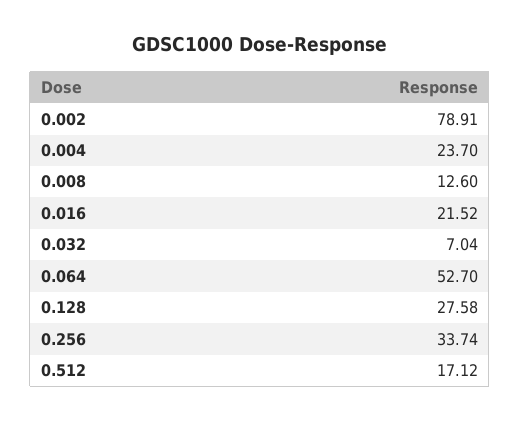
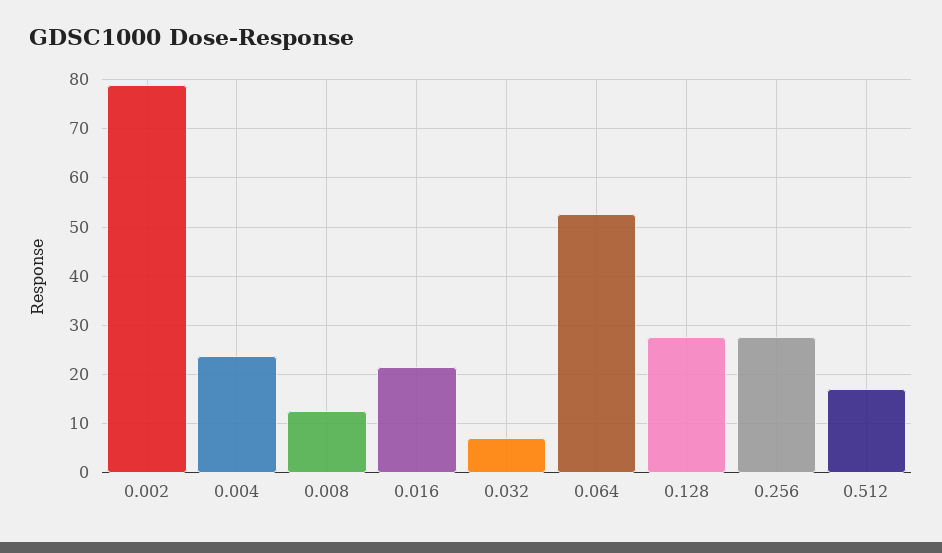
  {
    "0.002": 78.91,
    "0.004": 23.7,
    "0.008": 12.6,
    "0.016": 21.52,
    "0.032": 7.04,
    "0.064": 52.7,
    "0.128": 27.58,
-   "0.256": 33.74,
+   "0.256": 28,
    "0.512": 17.12
  }

